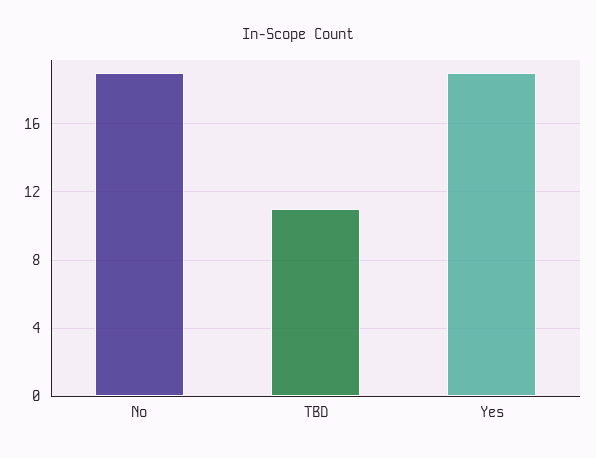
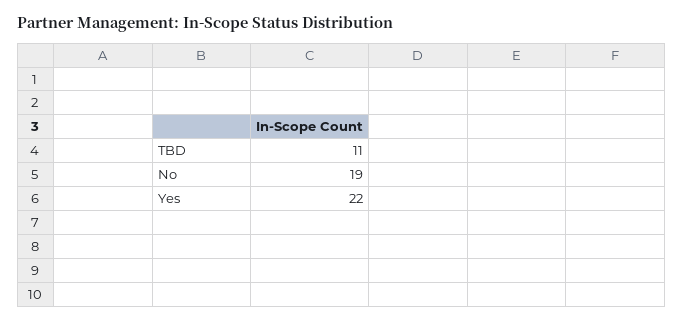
  {
    "No": 19,
    "TBD": 11,
-   "Yes": 19
+   "Yes": 22
  }

